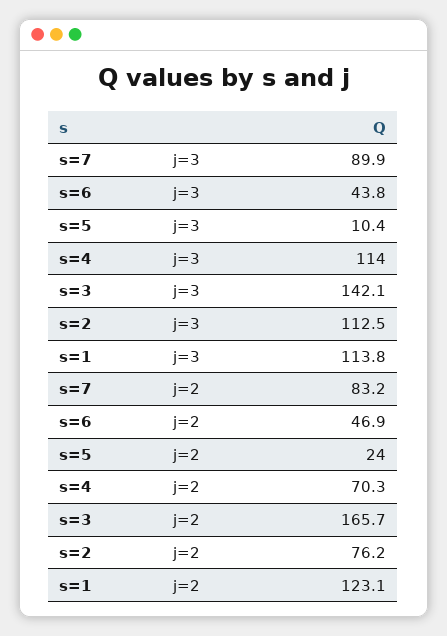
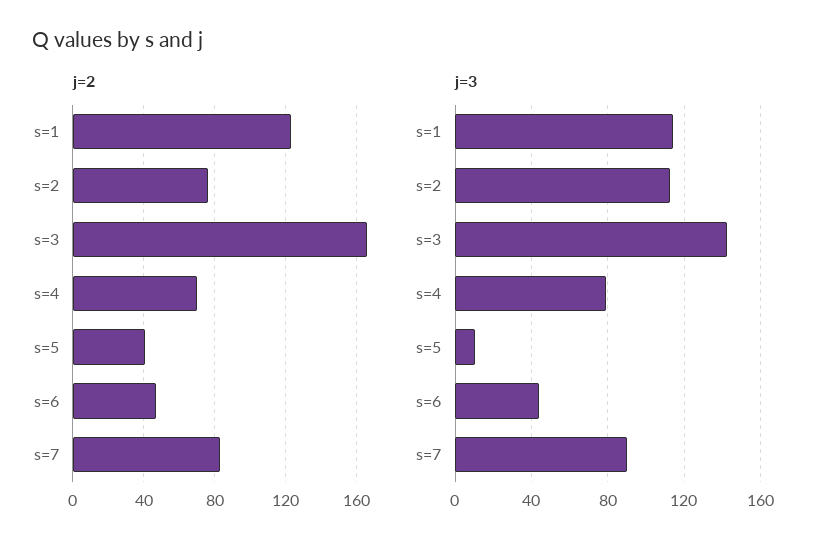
  {
    "j=3": {
      "s=7": 89.9,
      "s=6": 43.8,
      "s=5": 10.4,
-     "s=4": 114,
+     "s=4": 80,
      "s=3": 142.1,
      "s=2": 112.5,
      "s=1": 113.8
    },
    "j=2": {
      "s=7": 83.2,
      "s=6": 46.9,
-     "s=5": 24,
+     "s=5": 40,
      "s=4": 70.3,
      "s=3": 165.7,
      "s=2": 76.2,
      "s=1": 123.1
    }
  }

